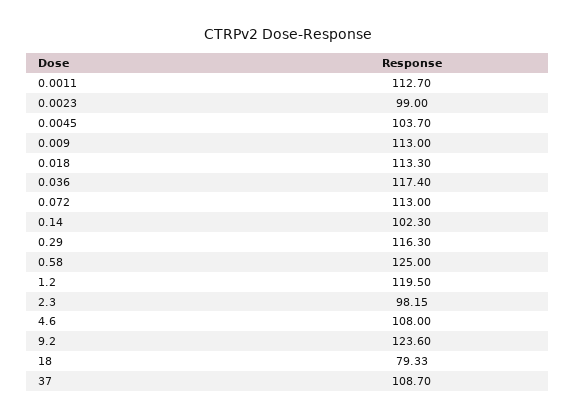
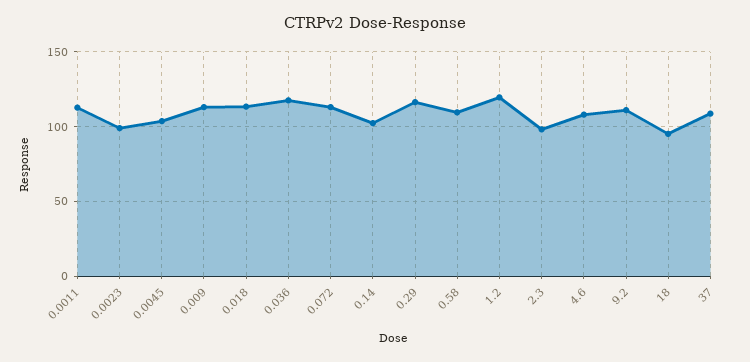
  {
    "0.0011": 112.7,
    "0.0023": 99,
    "0.0045": 103.7,
    "0.009": 113,
    "0.018": 113.3,
    "0.036": 117.4,
    "0.072": 113,
    "0.14": 102.3,
    "0.29": 116.3,
-   "0.58": 125,
+   "0.58": 110,
    "1.2": 119.5,
    "2.3": 98.15,
    "4.6": 108,
-   "9.2": 123.6,
+   "9.2": 110,
-   "18": 79.33,
+   "18": 95,
    "37": 108.7
  }

